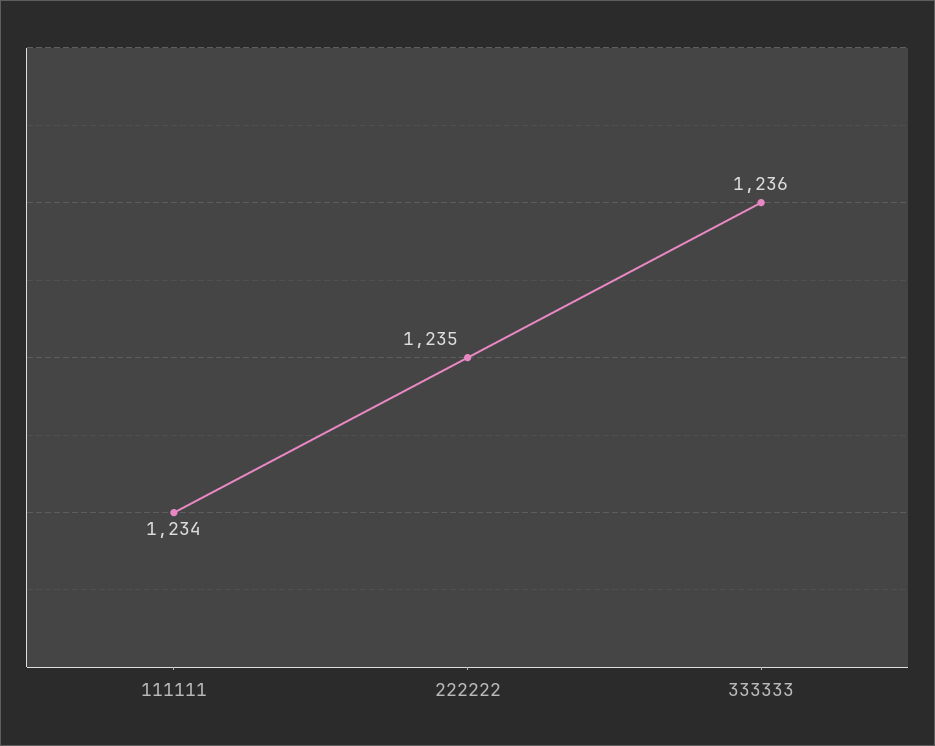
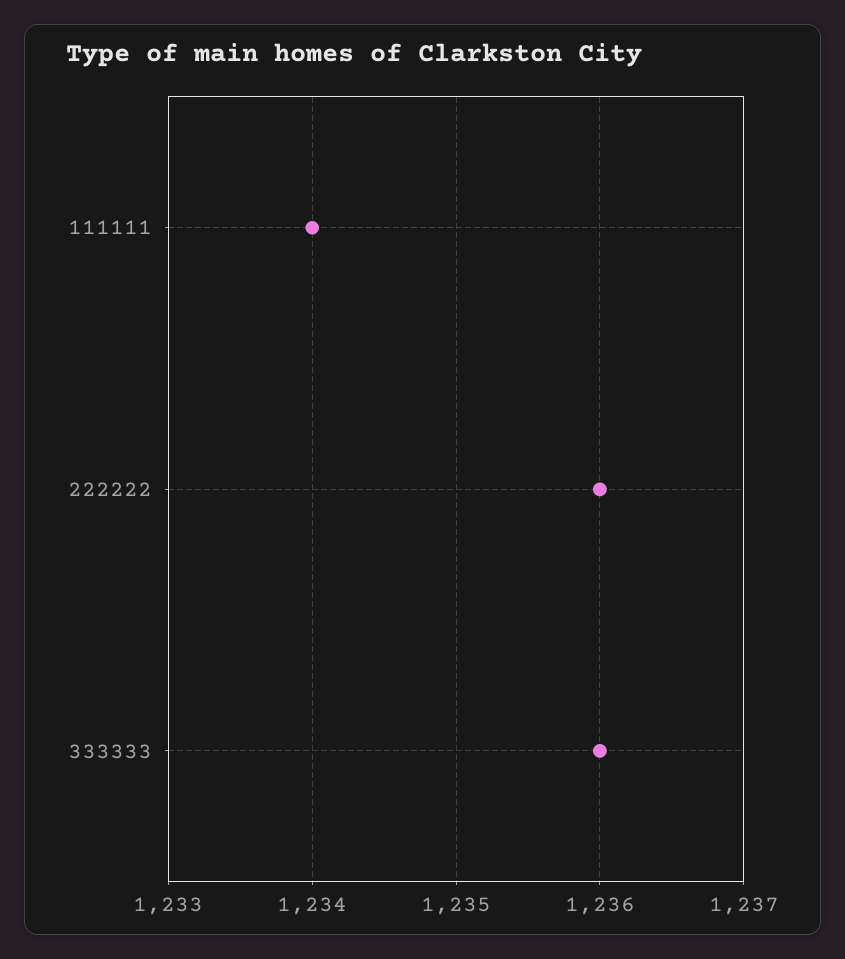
  {
    "111111": 1234,
-   "222222": 1235,
+   "222222": 1236,
    "333333": 1236
  }

